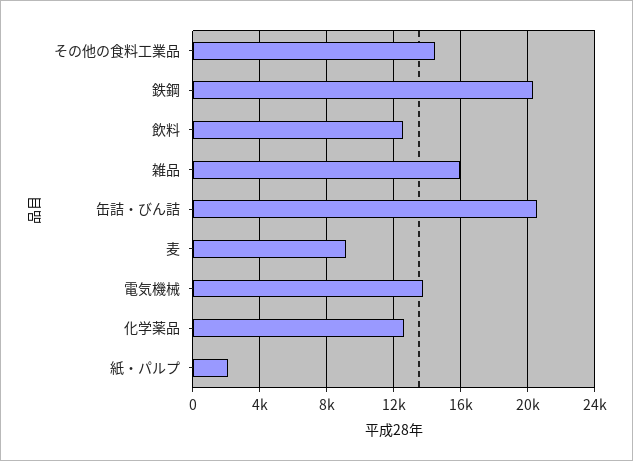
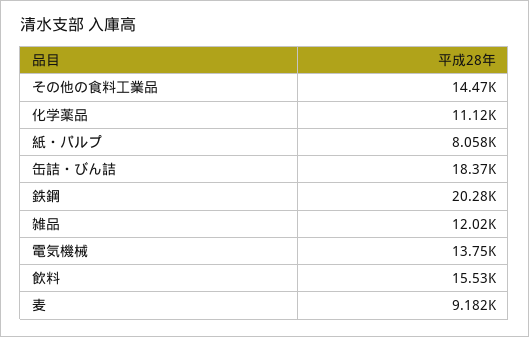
  {
    "その他の食料工業品": 14470,
    "鉄鋼": 20280,
-   "飲料": 12500,
+   "飲料": 15530,
-   "雑品": 16000,
+   "雑品": 12020,
-   "缶詰・びん詰": 20500,
+   "缶詰・びん詰": 18370,
    "麦": 9182,
    "電気機械": 13750,
-   "化学薬品": 12500,
+   "化学薬品": 11120,
-   "紙・パルプ": 2000
+   "紙・パルプ": 8058
  }

